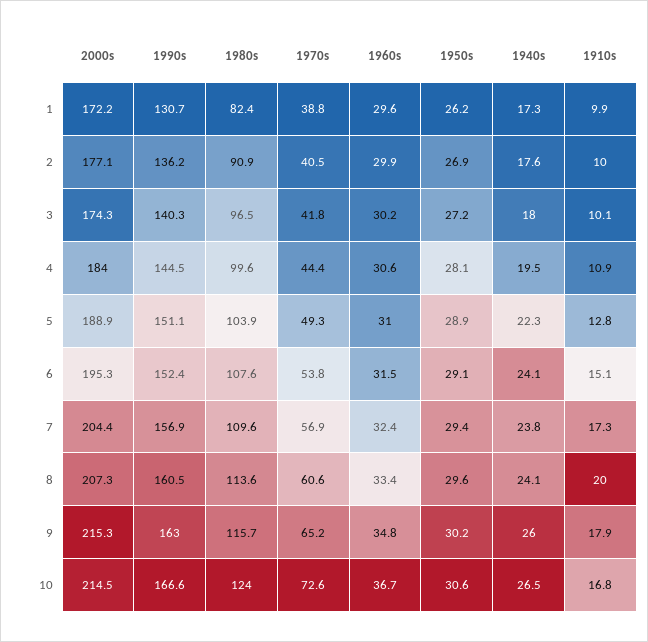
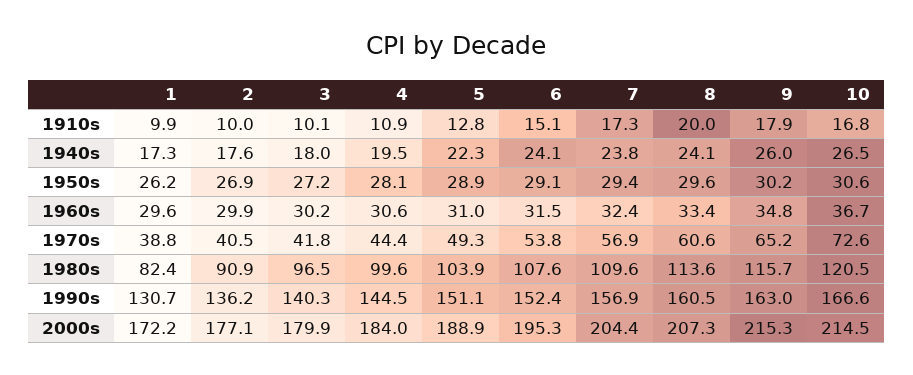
  {
    "2000s": {
      "1": 172.2,
      "2": 177.1,
-     "3": 174.3,
+     "3": 179.9,
      "4": 184,
      "5": 188.9,
      "6": 195.3,
      "7": 204.4,
      "8": 207.3,
      "9": 215.3,
      "10": 214.5
    },
    "1990s": {
      "1": 130.7,
      "2": 136.2,
      "3": 140.3,
      "4": 144.5,
      "5": 151.1,
      "6": 152.4,
      "7": 156.9,
      "8": 160.5,
      "9": 163,
      "10": 166.6
    },
    "1980s": {
      "1": 82.4,
      "2": 90.9,
      "3": 96.5,
      "4": 99.6,
      "5": 103.9,
      "6": 107.6,
      "7": 109.6,
      "8": 113.6,
      "9": 115.7,
-     "10": 124
+     "10": 120.5
    },
    "1970s": {
      "1": 38.8,
      "2": 40.5,
      "3": 41.8,
      "4": 44.4,
      "5": 49.3,
      "6": 53.8,
      "7": 56.9,
      "8": 60.6,
      "9": 65.2,
      "10": 72.6
    },
    "1960s": {
      "1": 29.6,
      "2": 29.9,
      "3": 30.2,
      "4": 30.6,
      "5": 31,
      "6": 31.5,
      "7": 32.4,
      "8": 33.4,
      "9": 34.8,
      "10": 36.7
    },
    "1950s": {
      "1": 26.2,
      "2": 26.9,
      "3": 27.2,
      "4": 28.1,
      "5": 28.9,
      "6": 29.1,
      "7": 29.4,
      "8": 29.6,
      "9": 30.2,
      "10": 30.6
    },
    "1940s": {
      "1": 17.3,
      "2": 17.6,
      "3": 18,
      "4": 19.5,
      "5": 22.3,
      "6": 24.1,
      "7": 23.8,
      "8": 24.1,
      "9": 26,
      "10": 26.5
    },
    "1910s": {
      "1": 9.9,
      "2": 10,
      "3": 10.1,
      "4": 10.9,
      "5": 12.8,
      "6": 15.1,
      "7": 17.3,
      "8": 20,
      "9": 17.9,
      "10": 16.8
    }
  }

